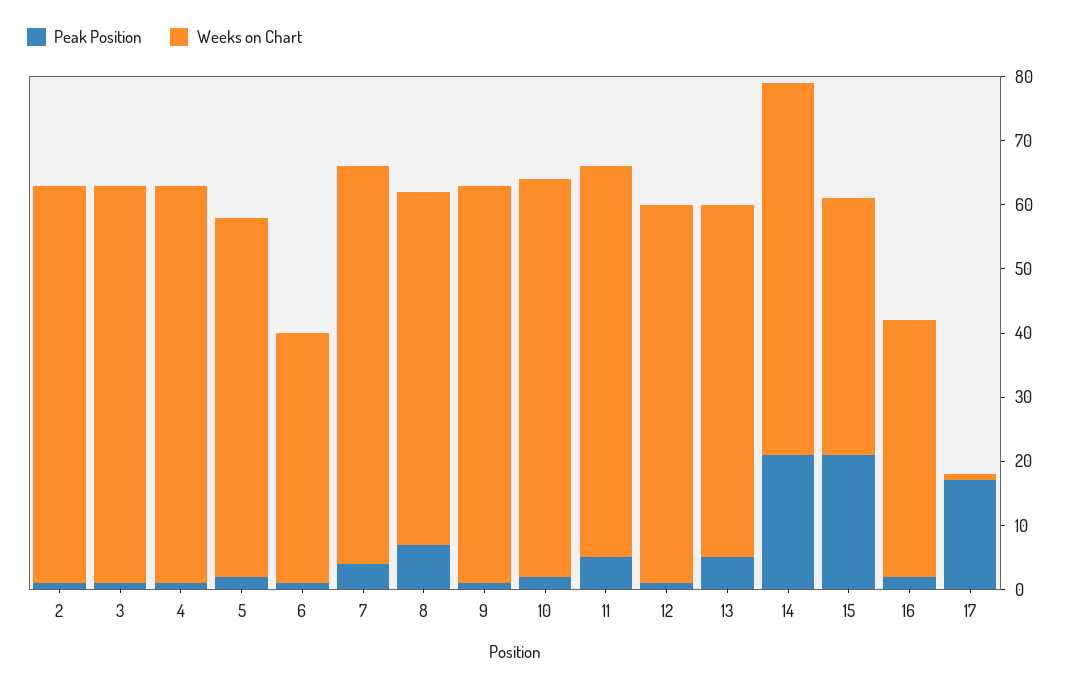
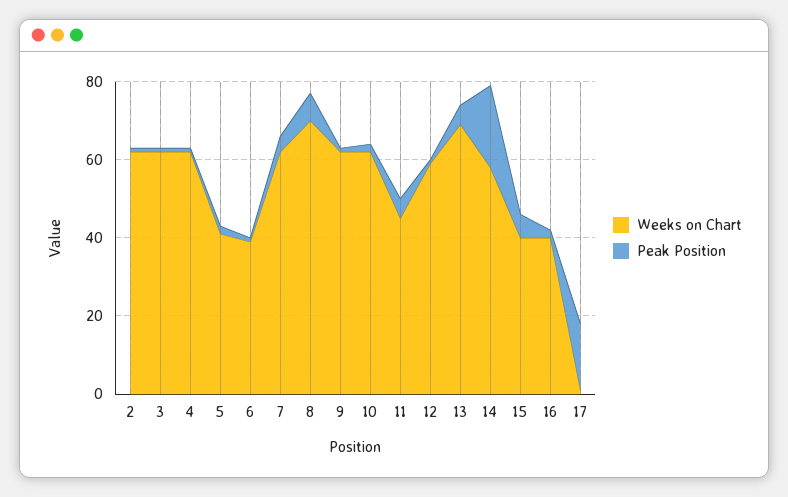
  {
    "Peak Position": {
      "2": 0,
      "3": 0,
      "4": 0,
      "5": 0,
      "6": 0,
      "7": 5,
      "8": 5,
      "9": 0,
      "10": 0,
      "11": 5,
      "12": 0,
      "13": 5,
      "14": 20,
-     "15": 20,
+     "15": 5,
      "16": 0,
      "17": 15
    },
    "Weeks on Chart": {
      "2": 60,
      "3": 60,
      "4": 60,
-     "5": 55,
+     "5": 40,
      "6": 40,
      "7": 60,
-     "8": 55,
+     "8": 70,
      "9": 60,
      "10": 60,
-     "11": 60,
+     "11": 45,
      "12": 60,
-     "13": 55,
+     "13": 70,
      "14": 60,
      "15": 40,
      "16": 40,
      "17": 0
    }
  }

